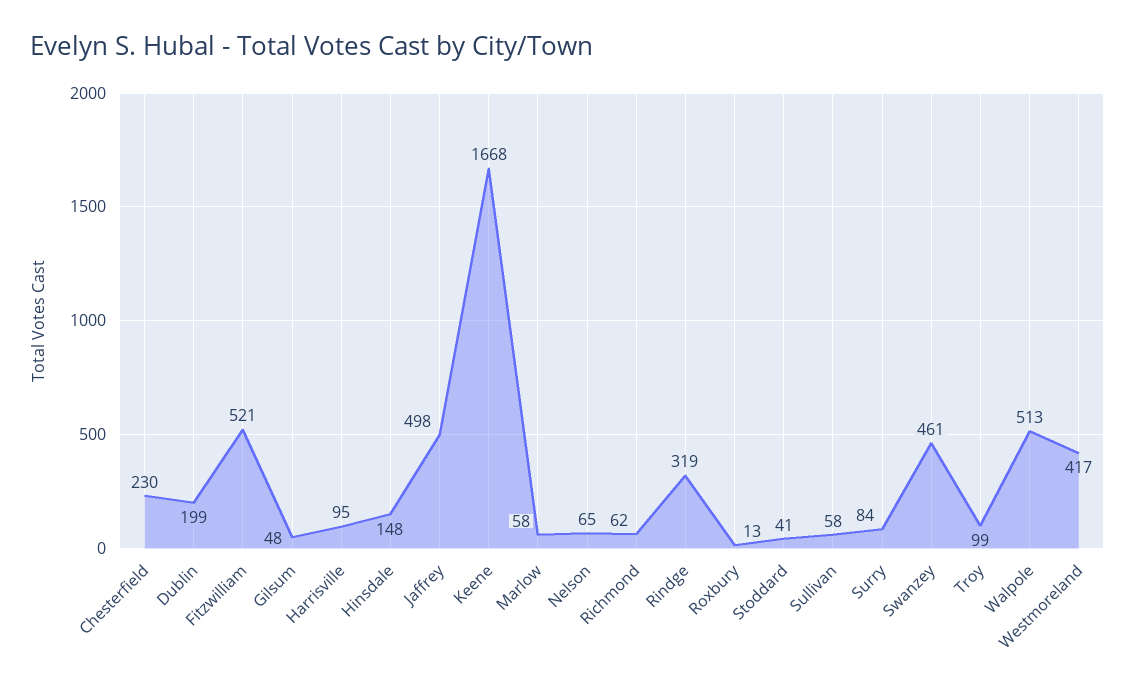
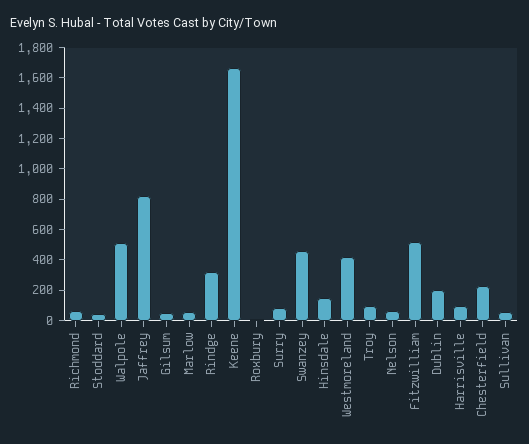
  {
    "Chesterfield": 230,
    "Dublin": 199,
    "Fitzwilliam": 521,
    "Gilsum": 48,
    "Harrisville": 95,
    "Hinsdale": 148,
-   "Jaffrey": 498,
+   "Jaffrey": 800,
    "Keene": 1668,
    "Marlow": 58,
    "Nelson": 65,
    "Richmond": 62,
    "Rindge": 319,
    "Roxbury": 13,
    "Stoddard": 41,
    "Sullivan": 58,
    "Surry": 84,
    "Swanzey": 461,
    "Troy": 99,
    "Walpole": 513,
    "Westmoreland": 417
  }

